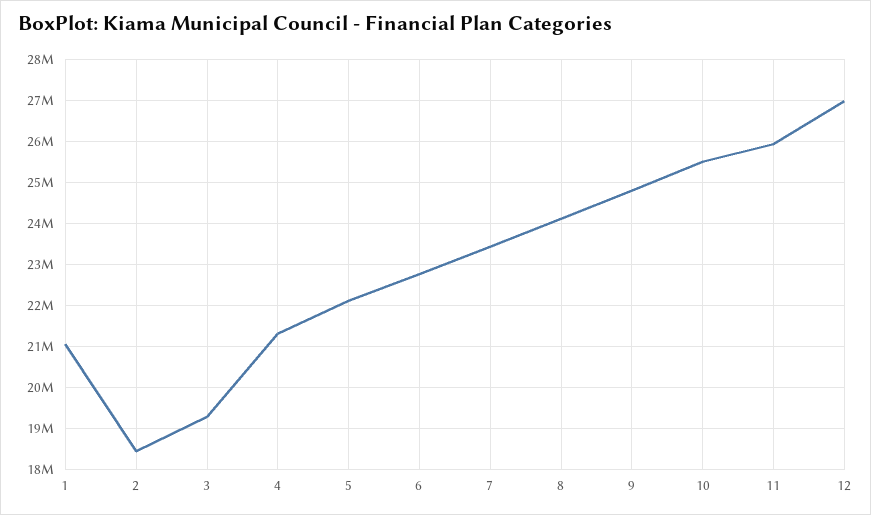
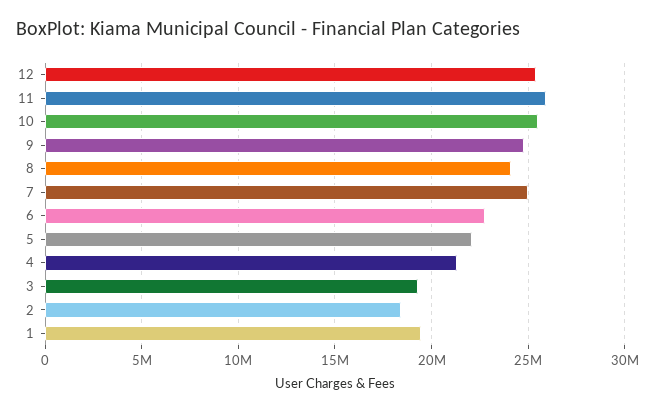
  {
-   "1": 21000000,
+   "1": 19500000,
    "2": 18400000,
    "3": 19200000,
    "4": 21400000,
    "5": 22200000,
    "6": 22800000,
-   "7": 23400000,
+   "7": 25000000,
    "8": 24200000,
    "9": 24800000,
    "10": 25400000,
    "11": 26000000,
-   "12": 27000000
+   "12": 25500000
  }

